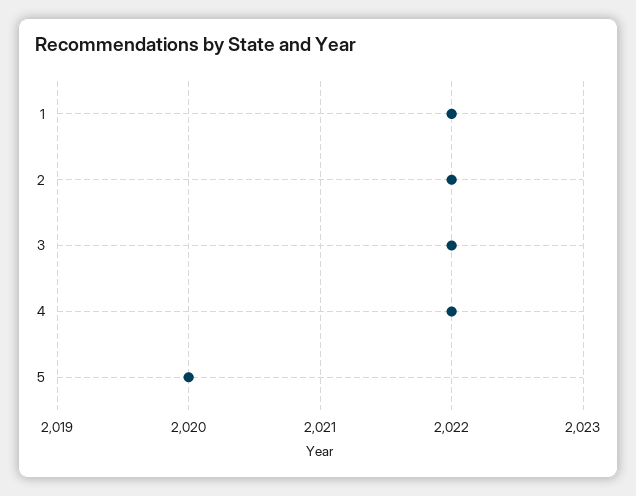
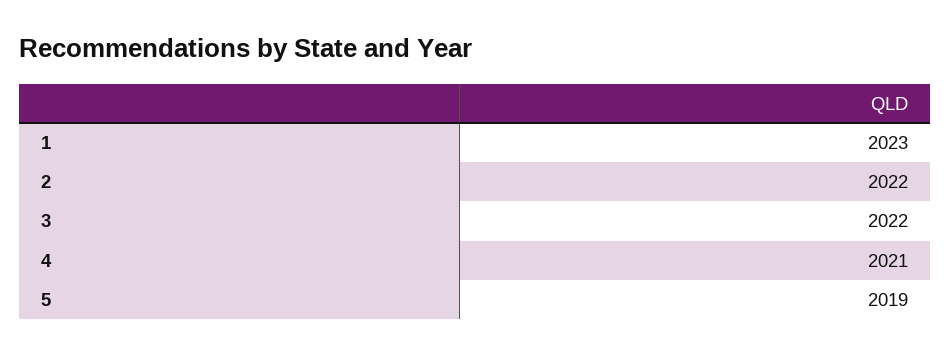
  {
-   "1": 2022,
+   "1": 2023,
    "2": 2022,
    "3": 2022,
-   "4": 2022,
+   "4": 2021,
-   "5": 2020
+   "5": 2019
  }

